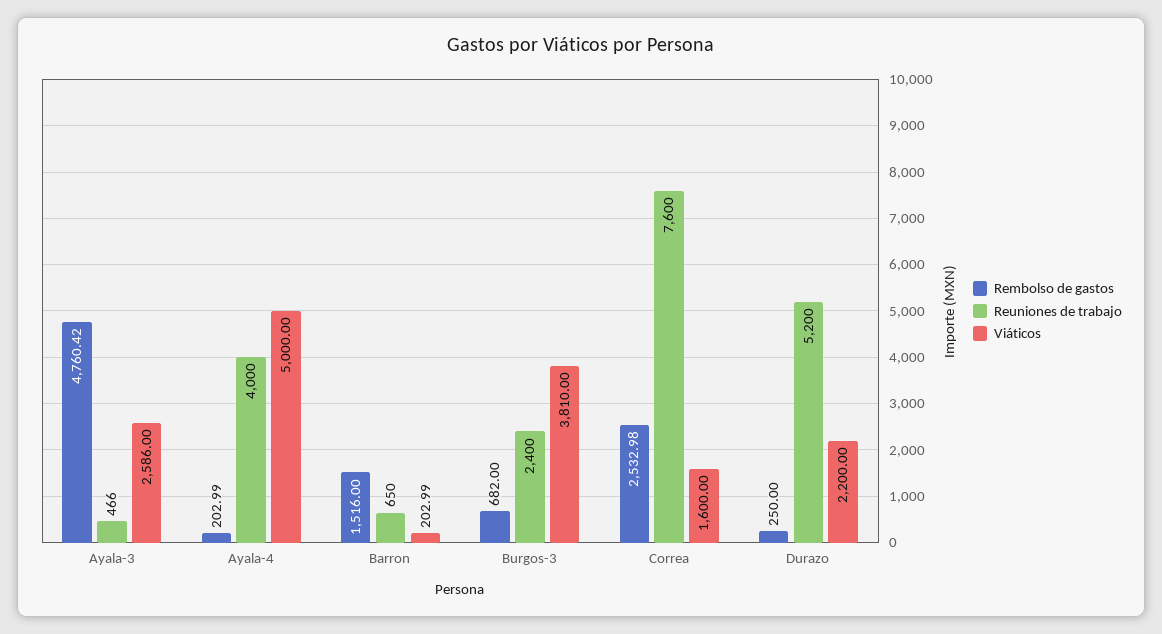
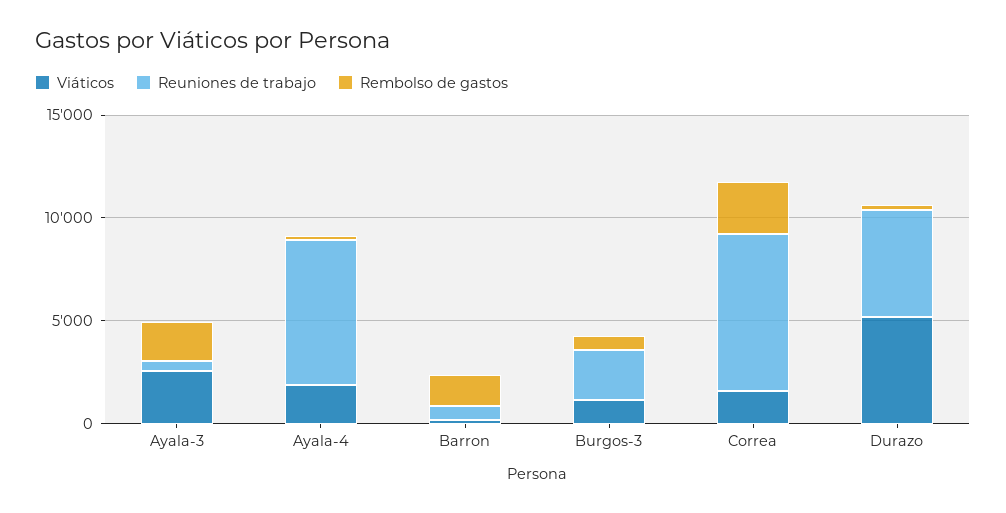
  {
    "Rembolso de gastos": {
-     "Ayala-3": 4760.42,
+     "Ayala-3": 2000,
      "Ayala-4": 202.99,
      "Barron": 1516,
      "Burgos-3": 682,
      "Correa": 2532.98,
      "Durazo": 250
    },
    "Reuniones de trabajo": {
      "Ayala-3": 466,
-     "Ayala-4": 4000,
+     "Ayala-4": 7000,
      "Barron": 650,
      "Burgos-3": 2400,
      "Correa": 7600,
      "Durazo": 5200
    },
    "Viáticos": {
      "Ayala-3": 2586,
-     "Ayala-4": 5000,
+     "Ayala-4": 2000,
      "Barron": 202.99,
-     "Burgos-3": 3810,
+     "Burgos-3": 1000,
      "Correa": 1600,
-     "Durazo": 2200
+     "Durazo": 5000
    }
  }

